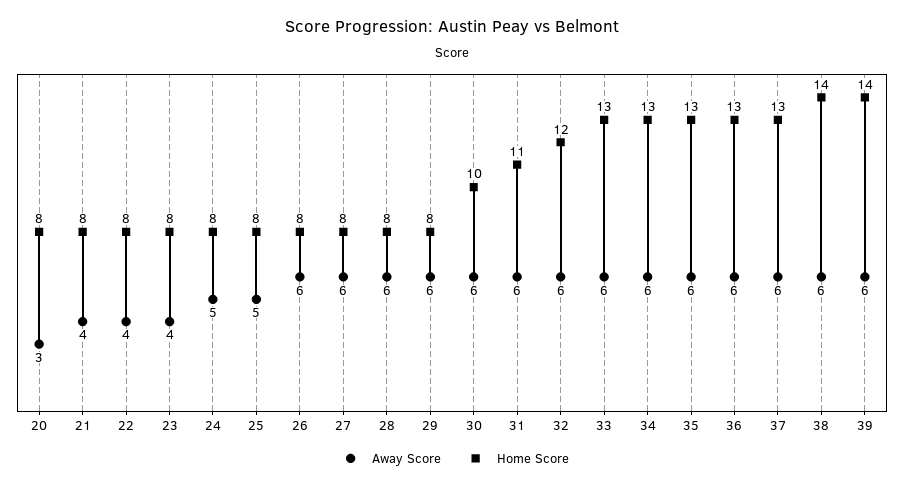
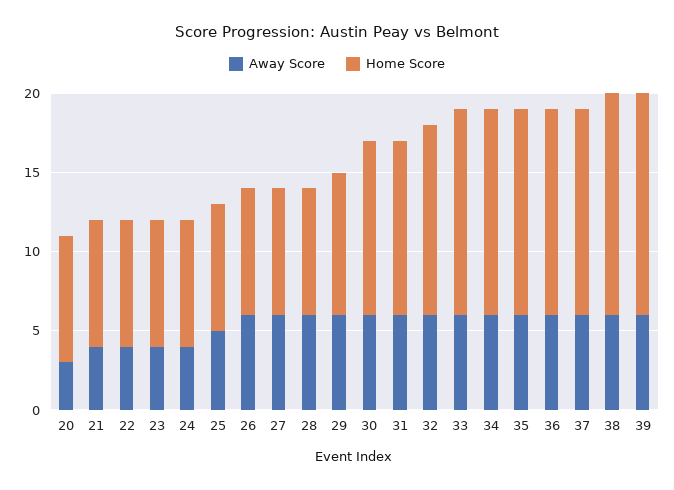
  {
    "Away Score": {
      "20": 3,
      "21": 4,
      "22": 4,
      "23": 4,
-     "24": 5,
+     "24": 4,
      "25": 5,
      "26": 6,
      "27": 6,
      "28": 6,
      "29": 6,
      "30": 6,
      "31": 6,
      "32": 6,
      "33": 6,
      "34": 6,
      "35": 6,
      "36": 6,
      "37": 6,
      "38": 6,
      "39": 6
    },
    "Home Score": {
      "20": 8,
      "21": 8,
      "22": 8,
      "23": 8,
      "24": 8,
      "25": 8,
      "26": 8,
      "27": 8,
      "28": 8,
-     "29": 8,
+     "29": 9,
-     "30": 10,
+     "30": 11,
      "31": 11,
      "32": 12,
      "33": 13,
      "34": 13,
      "35": 13,
      "36": 13,
      "37": 13,
      "38": 14,
      "39": 14
    }
  }

